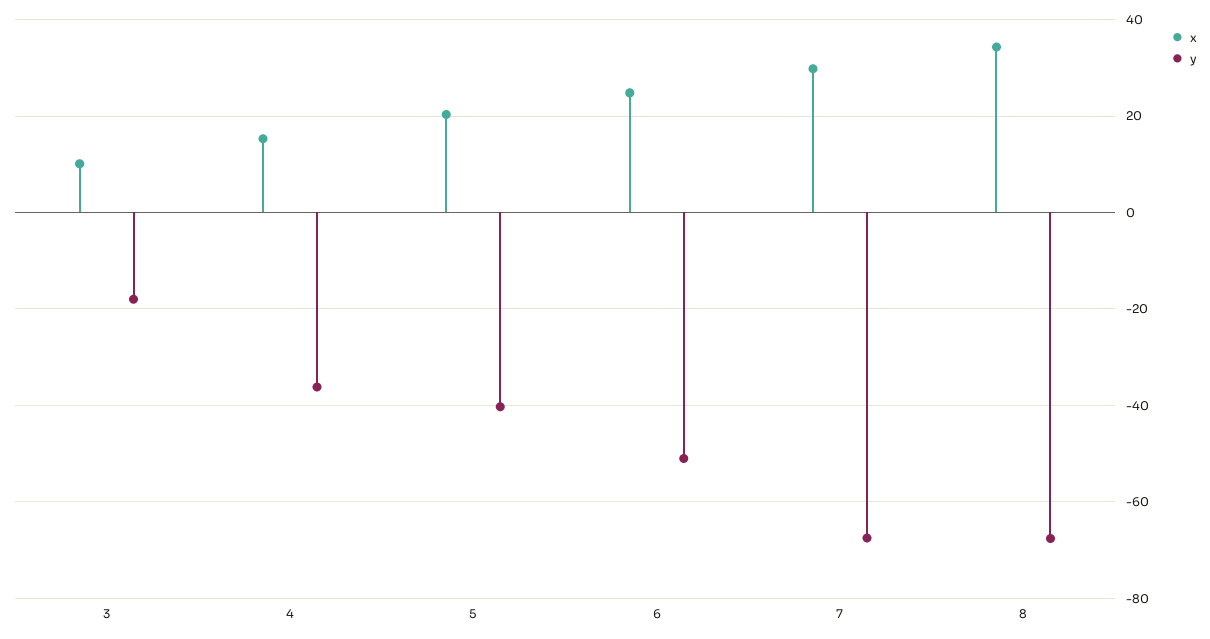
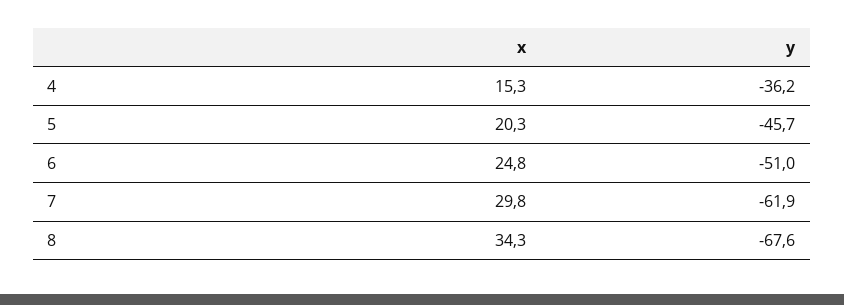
  {
    "x": {
-     "3": 10,
      "4": 15.3,
      "5": 20.3,
      "6": 24.8,
      "7": 29.8,
      "8": 34.3
    },
    "y": {
-     "3": -18,
      "4": -36.2,
-     "5": -40,
+     "5": -45.7,
      "6": -51,
-     "7": -68,
+     "7": -61.9,
      "8": -67.6
    }
  }

